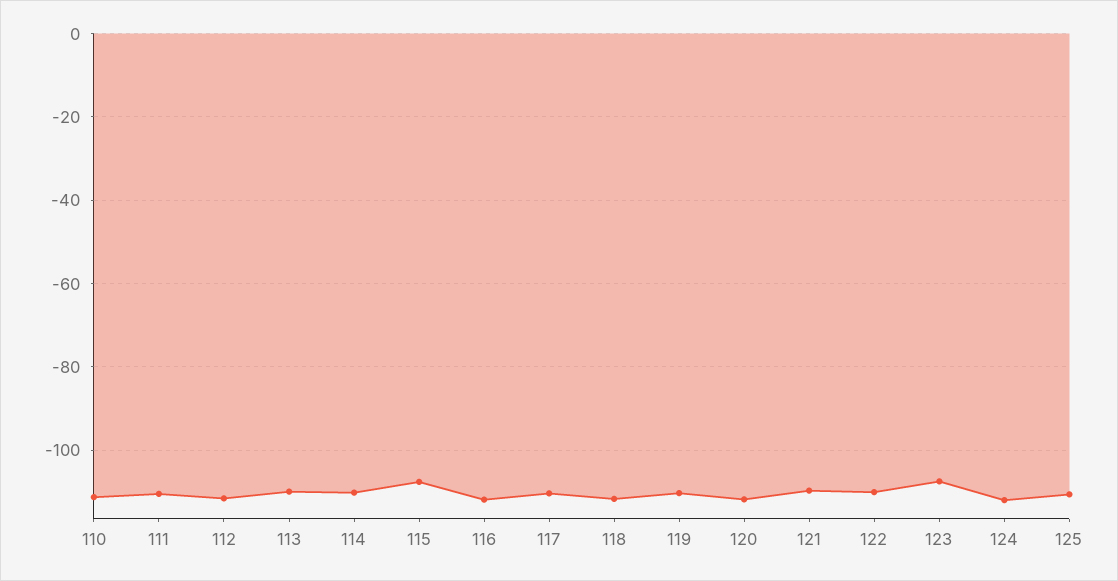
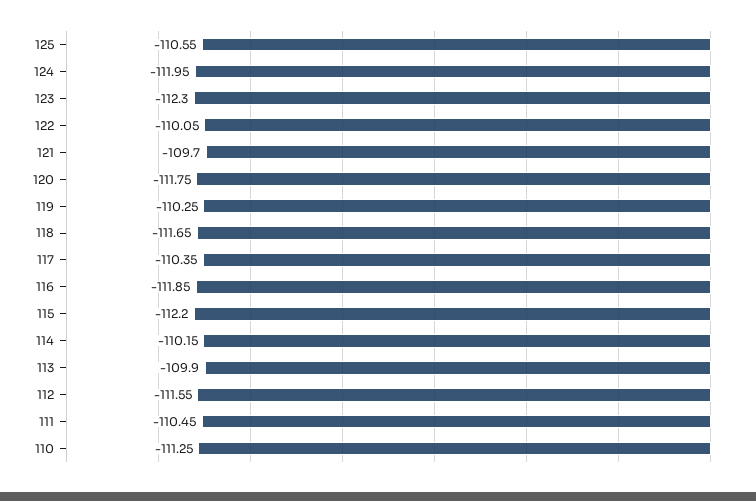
  {
    "110": -111.25,
    "111": -110.45,
    "112": -111.55,
    "113": -109.9,
    "114": -110.15,
-   "115": -108,
+   "115": -112.2,
    "116": -111.85,
    "117": -110.35,
    "118": -111.65,
    "119": -110.25,
    "120": -111.75,
    "121": -109.7,
    "122": -110.05,
-   "123": -108,
+   "123": -112.3,
    "124": -111.95,
    "125": -110.55
  }

